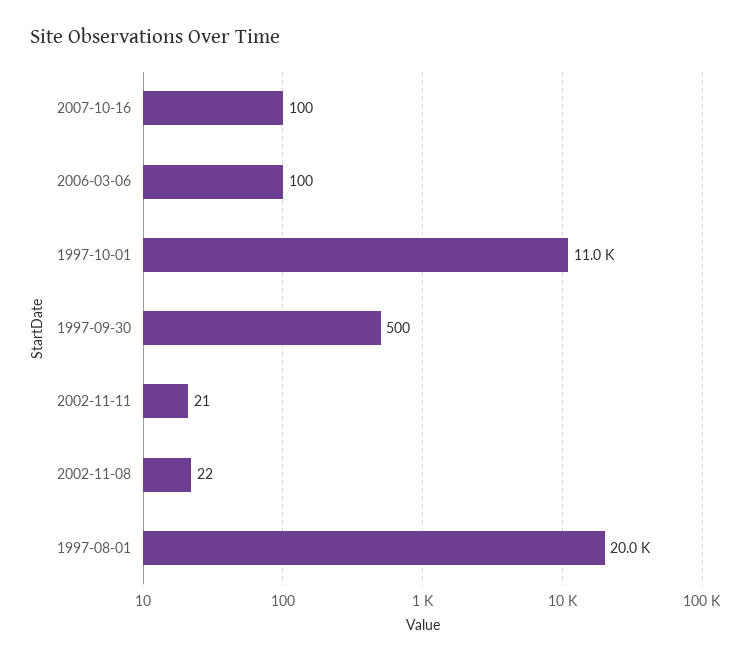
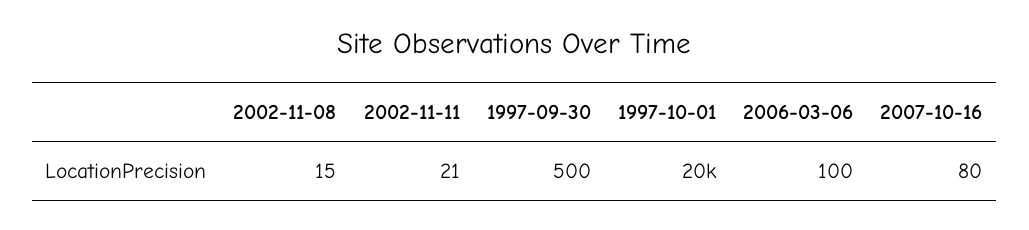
  {
-   "2007-10-16": 100,
+   "2007-10-16": 80,
    "2006-03-06": 100,
-   "1997-10-01": 11000,
+   "1997-10-01": 20000,
    "1997-09-30": 500,
    "2002-11-11": 21,
-   "2002-11-08": 22,
+   "2002-11-08": 15
-   "1997-08-01": 20000
  }

